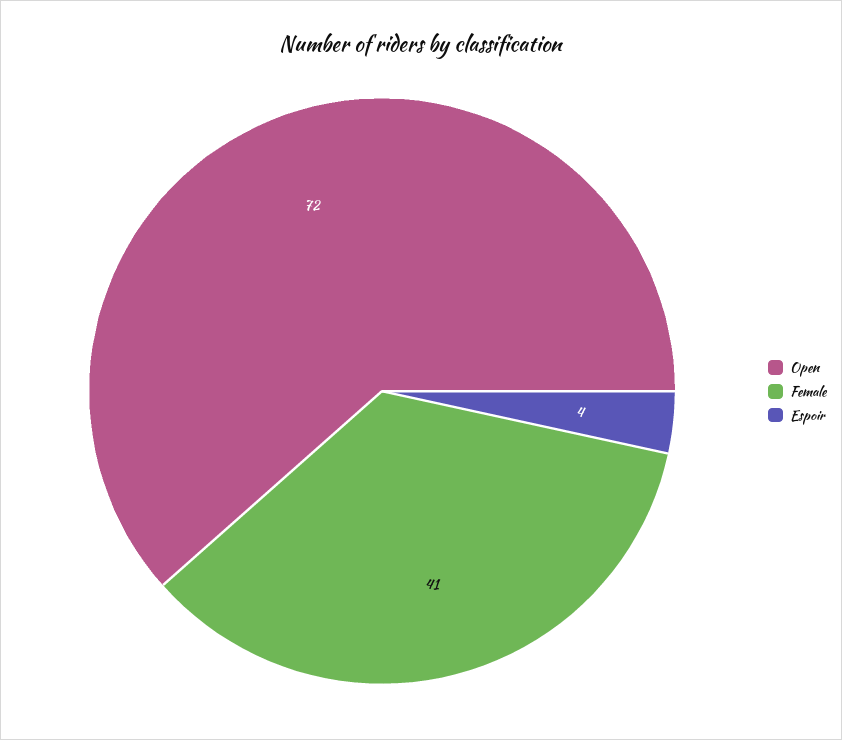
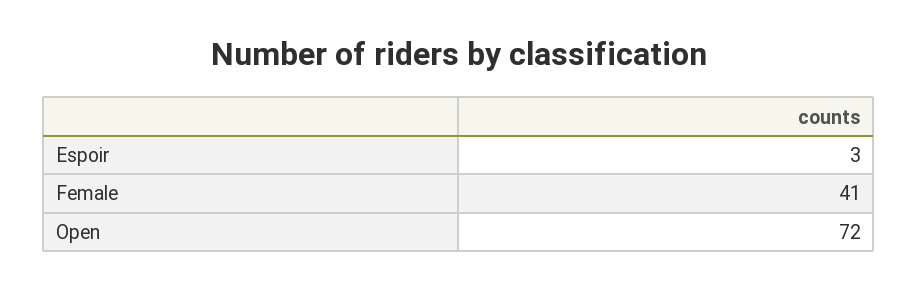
  {
    "Open": 72,
    "Female": 41,
-   "Espoir": 4
+   "Espoir": 3
  }

